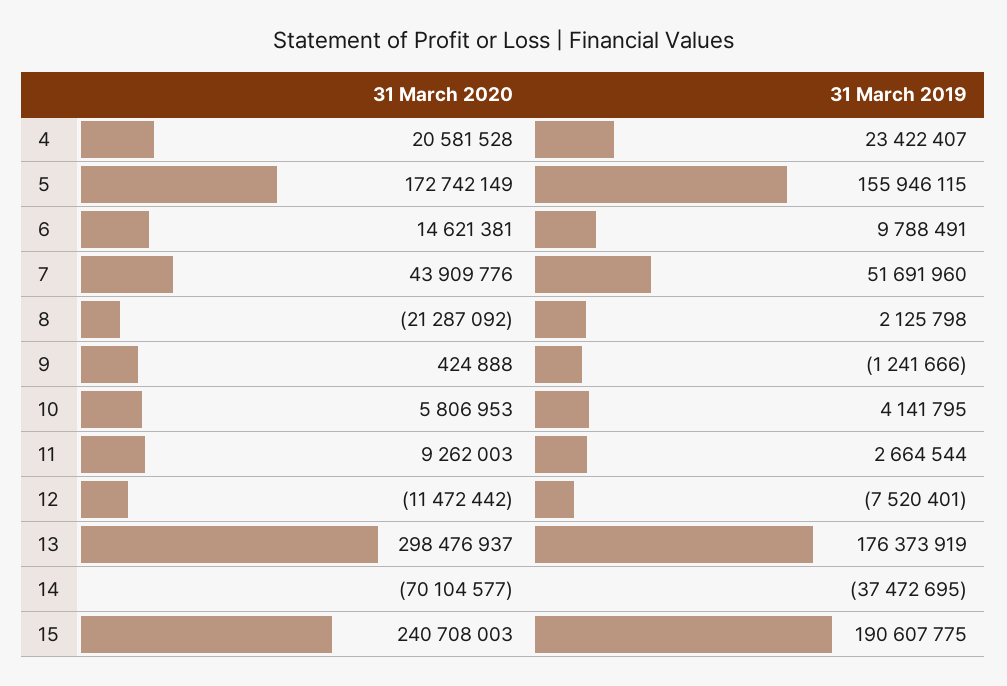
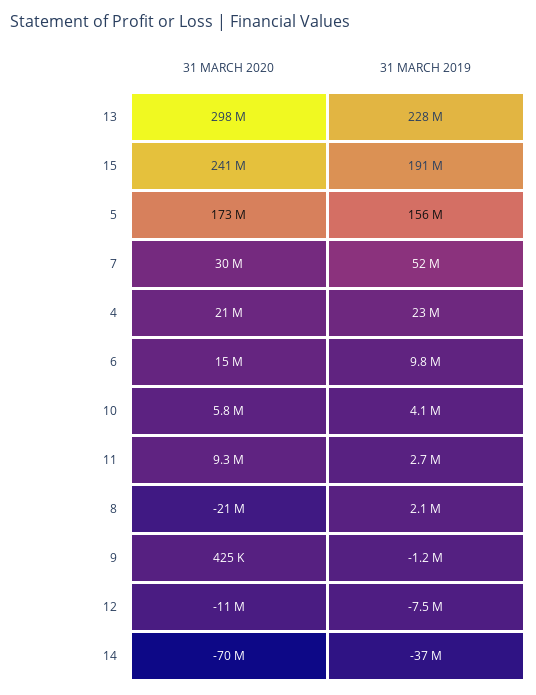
  {
    "31 March 2020": {
      "4": 20581528,
      "5": 172742149,
      "6": 14621381,
-     "7": 43909776,
+     "7": 30000000,
      "8": -21287092,
      "9": 424888,
      "10": 5806953,
      "11": 9262003,
      "12": -11472442,
      "13": 298476937,
      "14": -70104577,
      "15": 240708003
    },
    "31 March 2019": {
      "4": 23422407,
      "5": 155946115,
      "6": 9788491,
      "7": 51691960,
      "8": 2125798,
      "9": -1241666,
      "10": 4141795,
      "11": 2664544,
      "12": -7520401,
-     "13": 176373919,
+     "13": 228000000,
      "14": -37472695,
      "15": 190607775
    }
  }

